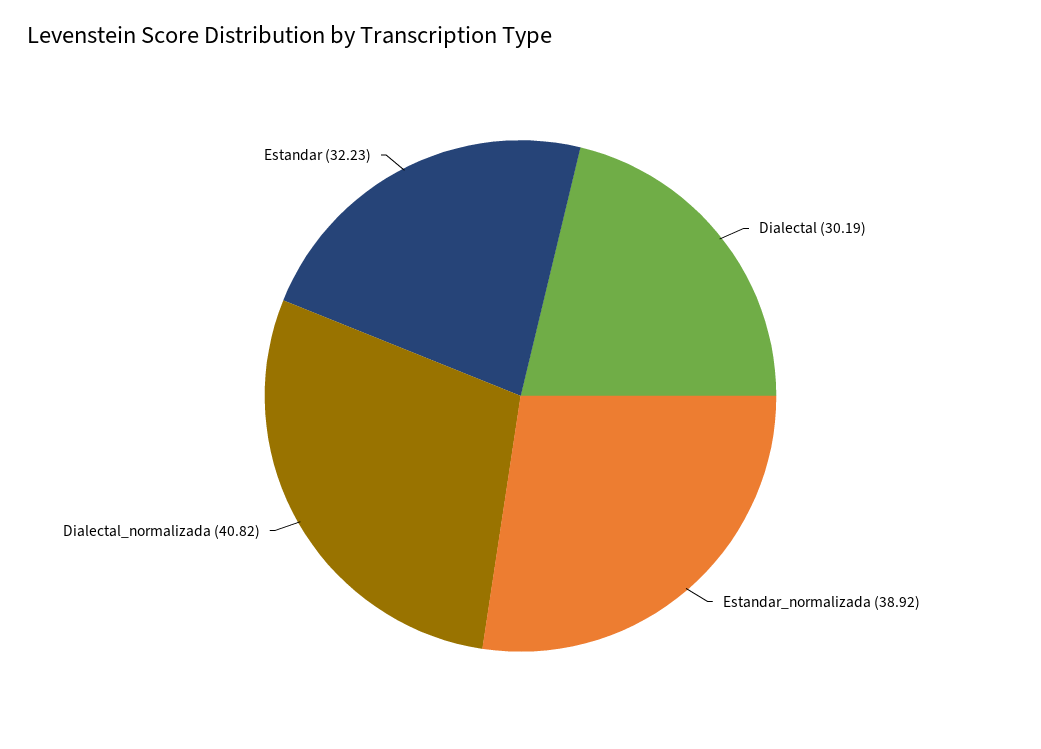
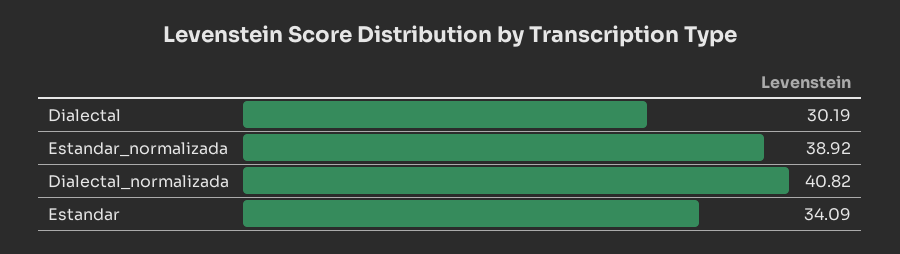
  {
    "Dialectal": 30.19,
    "Estandar_normalizada": 38.92,
    "Dialectal_normalizada": 40.82,
-   "Estandar": 32.23
+   "Estandar": 34.09
  }

